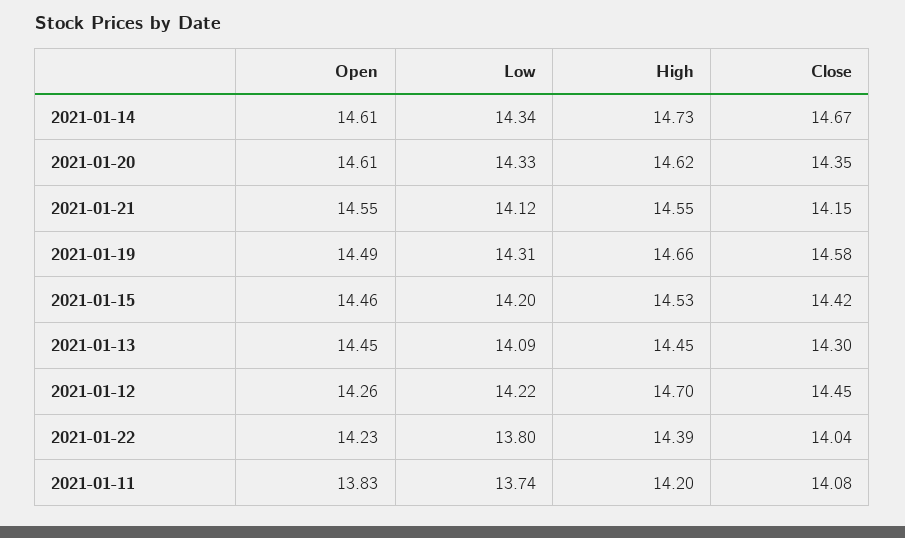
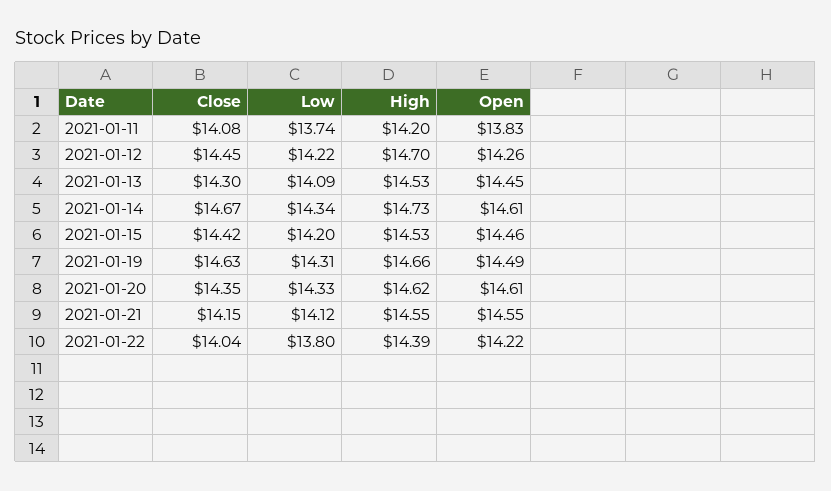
  {
    "Open": {
      "2021-01-14": 14.61,
      "2021-01-20": 14.61,
      "2021-01-21": 14.55,
      "2021-01-19": 14.49,
      "2021-01-15": 14.46,
      "2021-01-13": 14.45,
      "2021-01-12": 14.26,
-     "2021-01-22": 14.23,
+     "2021-01-22": 14.22,
      "2021-01-11": 13.83
    },
    "Low": {
      "2021-01-14": 14.34,
      "2021-01-20": 14.33,
      "2021-01-21": 14.12,
      "2021-01-19": 14.31,
      "2021-01-15": 14.2,
      "2021-01-13": 14.09,
      "2021-01-12": 14.22,
      "2021-01-22": 13.8,
      "2021-01-11": 13.74
    },
    "High": {
      "2021-01-14": 14.73,
      "2021-01-20": 14.62,
      "2021-01-21": 14.55,
      "2021-01-19": 14.66,
      "2021-01-15": 14.53,
-     "2021-01-13": 14.45,
+     "2021-01-13": 14.53,
      "2021-01-12": 14.7,
      "2021-01-22": 14.39,
      "2021-01-11": 14.2
    },
    "Close": {
      "2021-01-14": 14.67,
      "2021-01-20": 14.35,
      "2021-01-21": 14.15,
-     "2021-01-19": 14.58,
+     "2021-01-19": 14.63,
      "2021-01-15": 14.42,
      "2021-01-13": 14.3,
      "2021-01-12": 14.45,
      "2021-01-22": 14.04,
      "2021-01-11": 14.08
    }
  }

